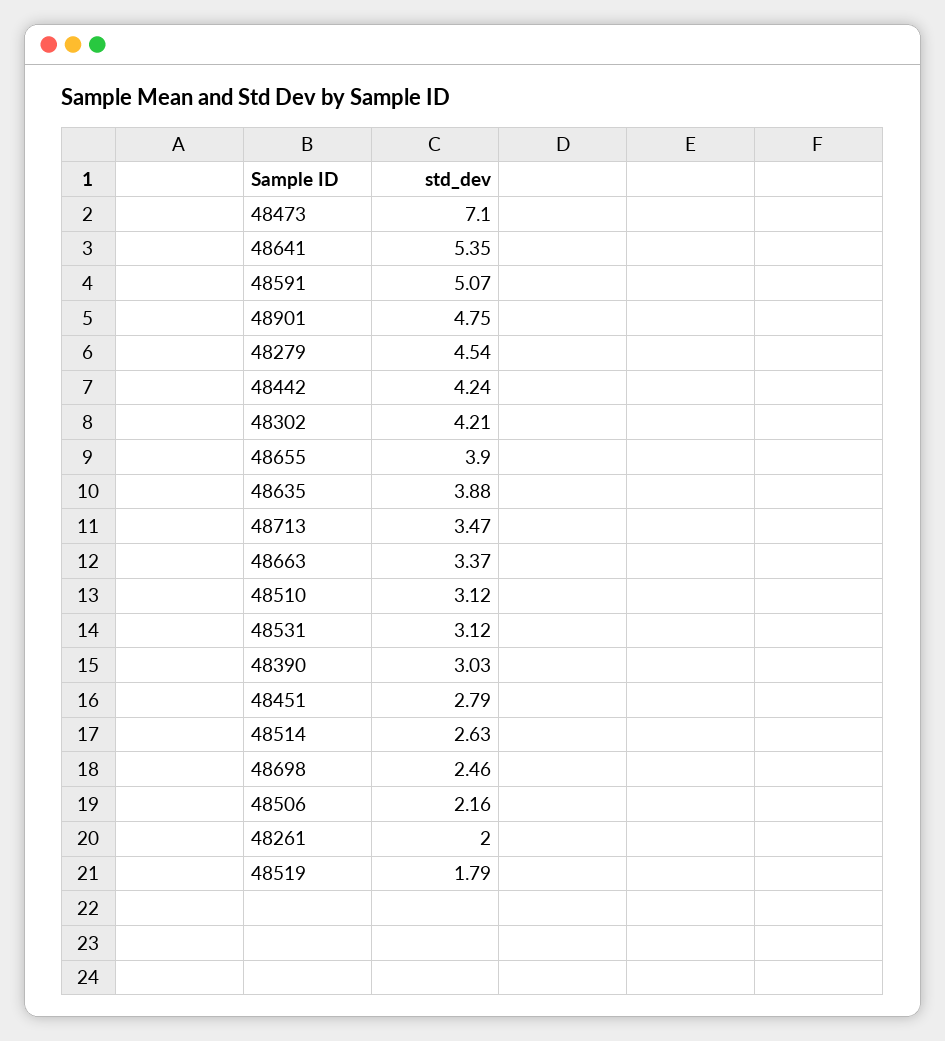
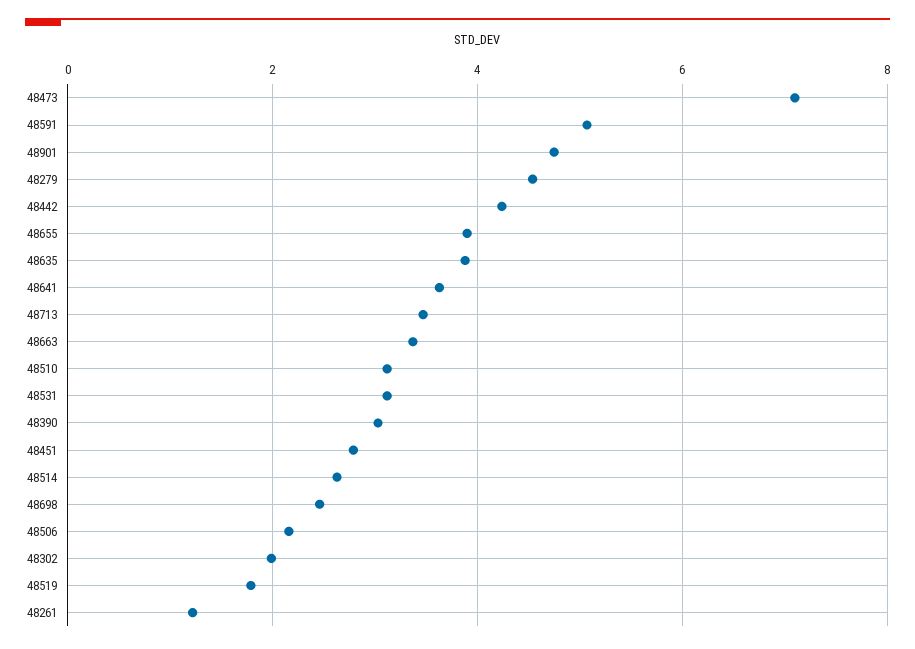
  {
    "48473": 7.1,
-   "48641": 5.35,
+   "48641": 3.6,
    "48591": 5.07,
    "48901": 4.75,
    "48279": 4.54,
    "48442": 4.24,
-   "48302": 4.21,
+   "48302": 2,
    "48655": 3.9,
    "48635": 3.88,
    "48713": 3.47,
    "48663": 3.37,
    "48510": 3.12,
    "48531": 3.12,
    "48390": 3.03,
    "48451": 2.79,
    "48514": 2.63,
    "48698": 2.46,
    "48506": 2.16,
-   "48261": 2,
+   "48261": 1.2,
    "48519": 1.79
  }

